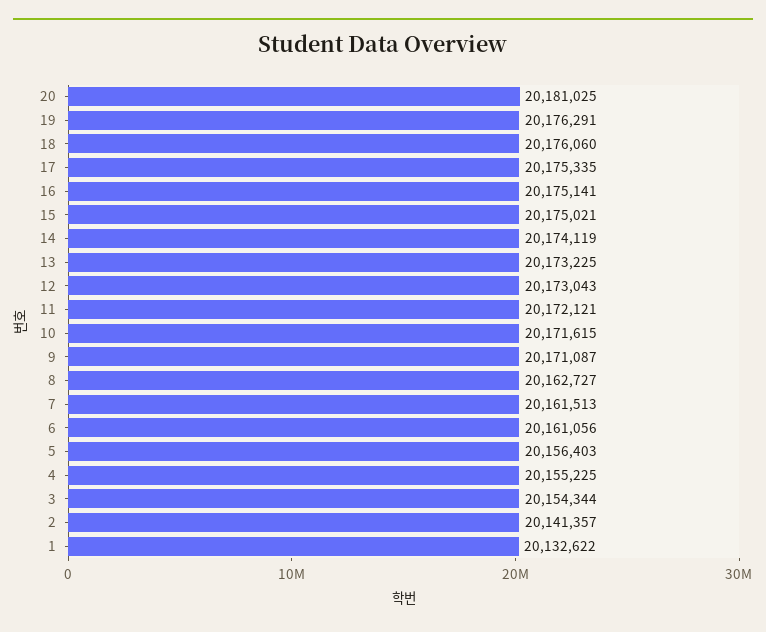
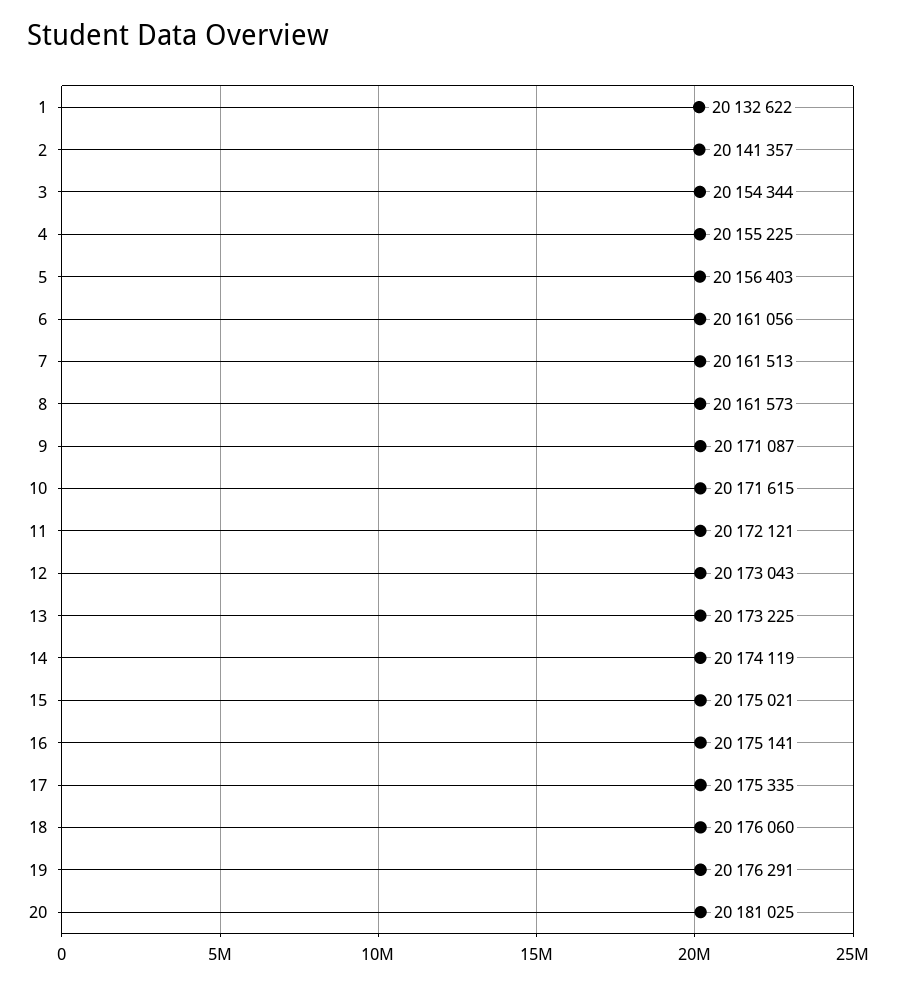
  {
    "20": 20181025,
    "19": 20176291,
    "18": 20176060,
    "17": 20175335,
    "16": 20175141,
    "15": 20175021,
    "14": 20174119,
    "13": 20173225,
    "12": 20173043,
    "11": 20172121,
    "10": 20171615,
    "9": 20171087,
-   "8": 20162727,
+   "8": 20161573,
    "7": 20161513,
    "6": 20161056,
    "5": 20156403,
    "4": 20155225,
    "3": 20154344,
    "2": 20141357,
    "1": 20132622
  }

